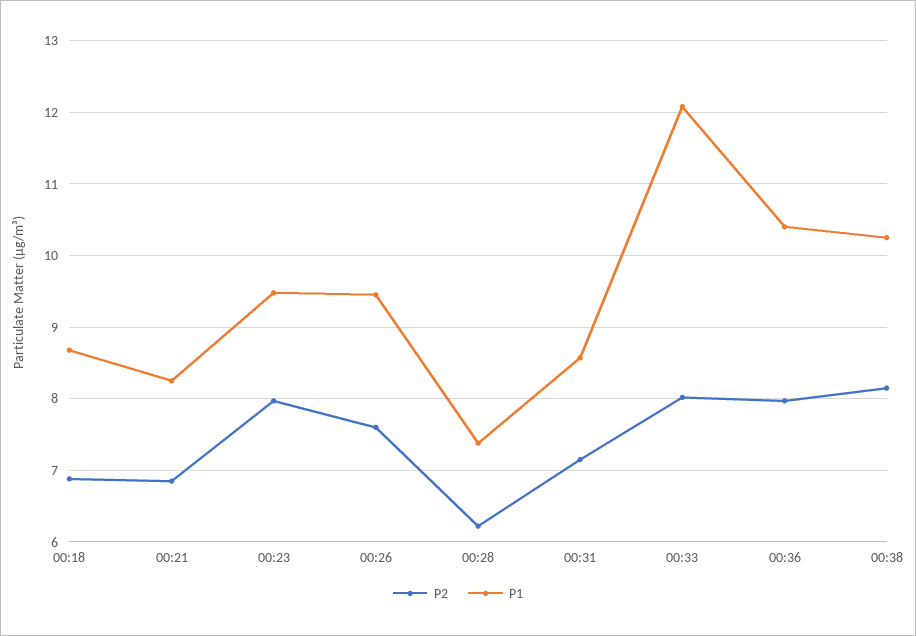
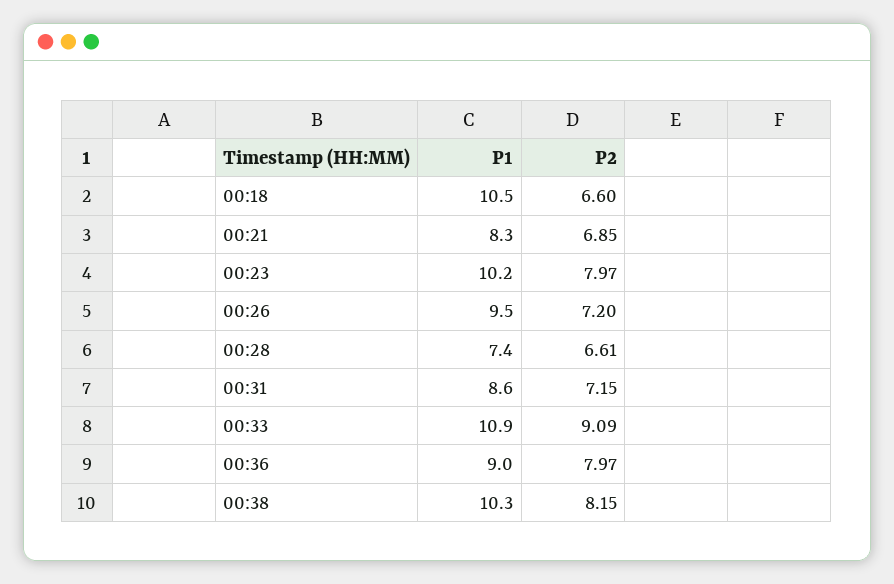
  {
    "P2": {
-     "00:18": 6.9,
+     "00:18": 6.6,
      "00:21": 6.85,
      "00:23": 7.97,
-     "00:26": 7.6,
+     "00:26": 7.2,
-     "00:28": 6.2,
+     "00:28": 6.61,
      "00:31": 7.15,
-     "00:33": 8,
+     "00:33": 9.09,
      "00:36": 7.97,
      "00:38": 8.15
    },
    "P1": {
-     "00:18": 8.7,
+     "00:18": 10.5,
      "00:21": 8.3,
-     "00:23": 9.5,
+     "00:23": 10.2,
      "00:26": 9.5,
      "00:28": 7.4,
      "00:31": 8.6,
-     "00:33": 12.1,
+     "00:33": 10.9,
-     "00:36": 10.4,
+     "00:36": 9,
      "00:38": 10.3
    }
  }

